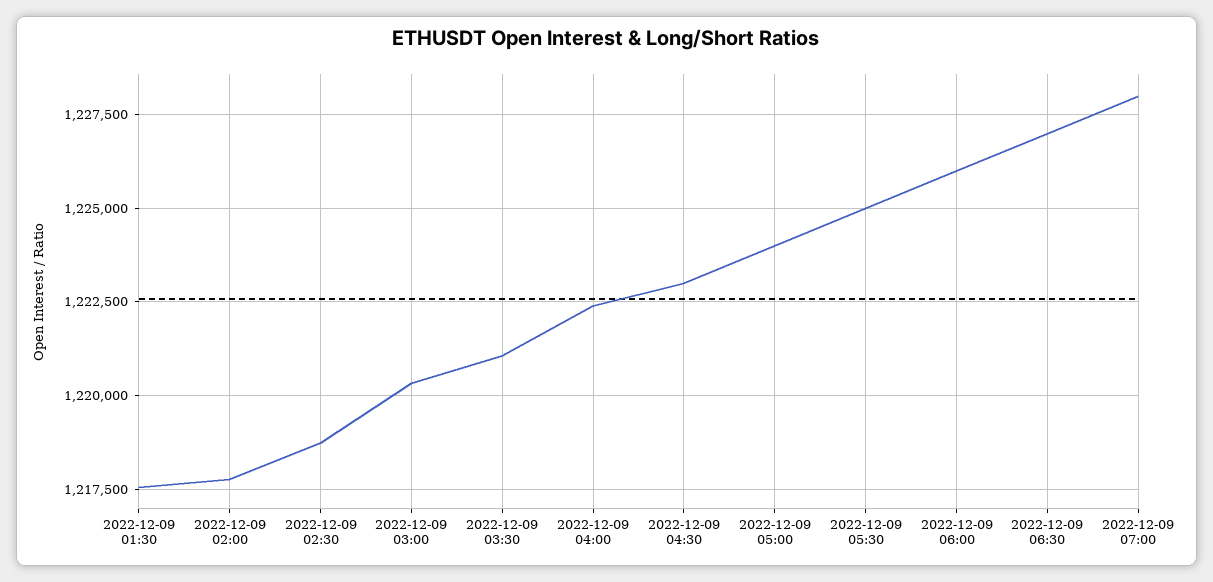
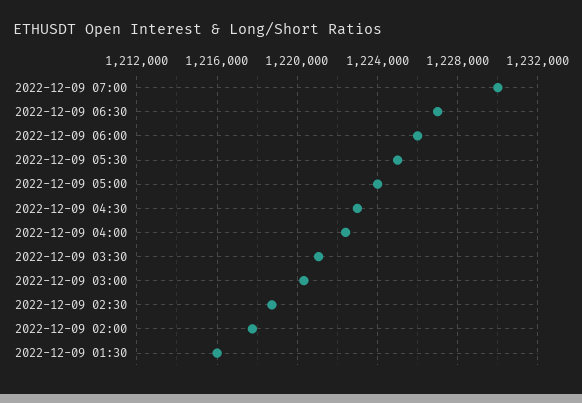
  {
-   "2022-12-09 01:30": 1217500,
+   "2022-12-09 01:30": 1216000,
    "2022-12-09 02:00": 1217750,
    "2022-12-09 02:30": 1218750,
    "2022-12-09 03:00": 1220250,
    "2022-12-09 03:30": 1221000,
    "2022-12-09 04:00": 1222500,
    "2022-12-09 04:30": 1223000,
    "2022-12-09 05:00": 1224000,
    "2022-12-09 05:30": 1225000,
    "2022-12-09 06:00": 1226000,
    "2022-12-09 06:30": 1227000,
-   "2022-12-09 07:00": 1228000
+   "2022-12-09 07:00": 1230000
  }

